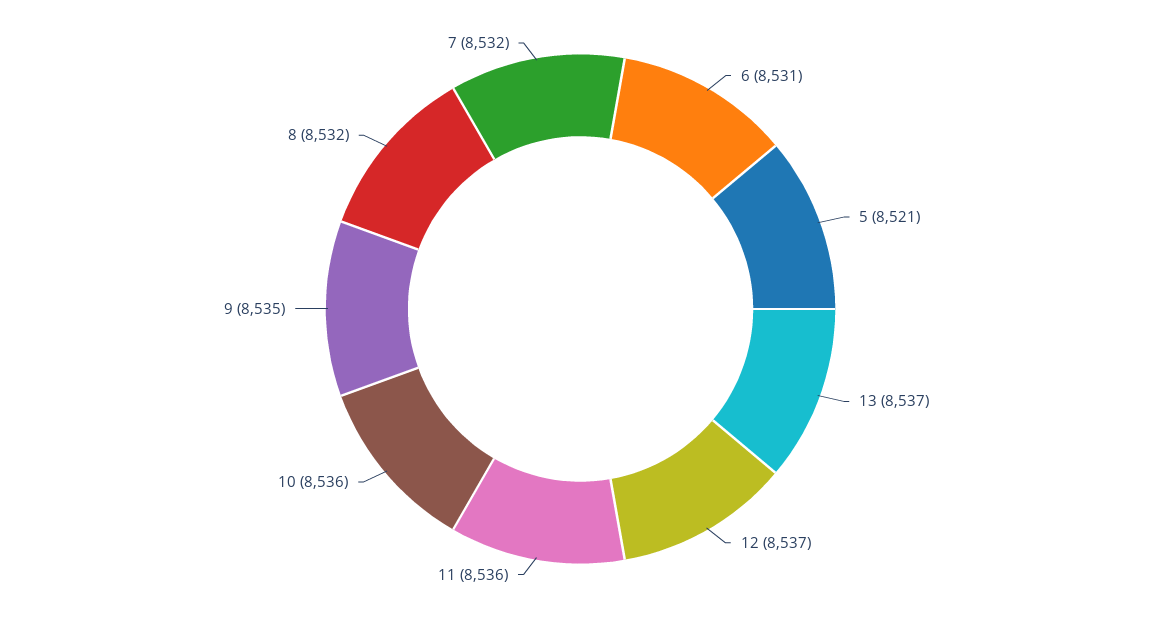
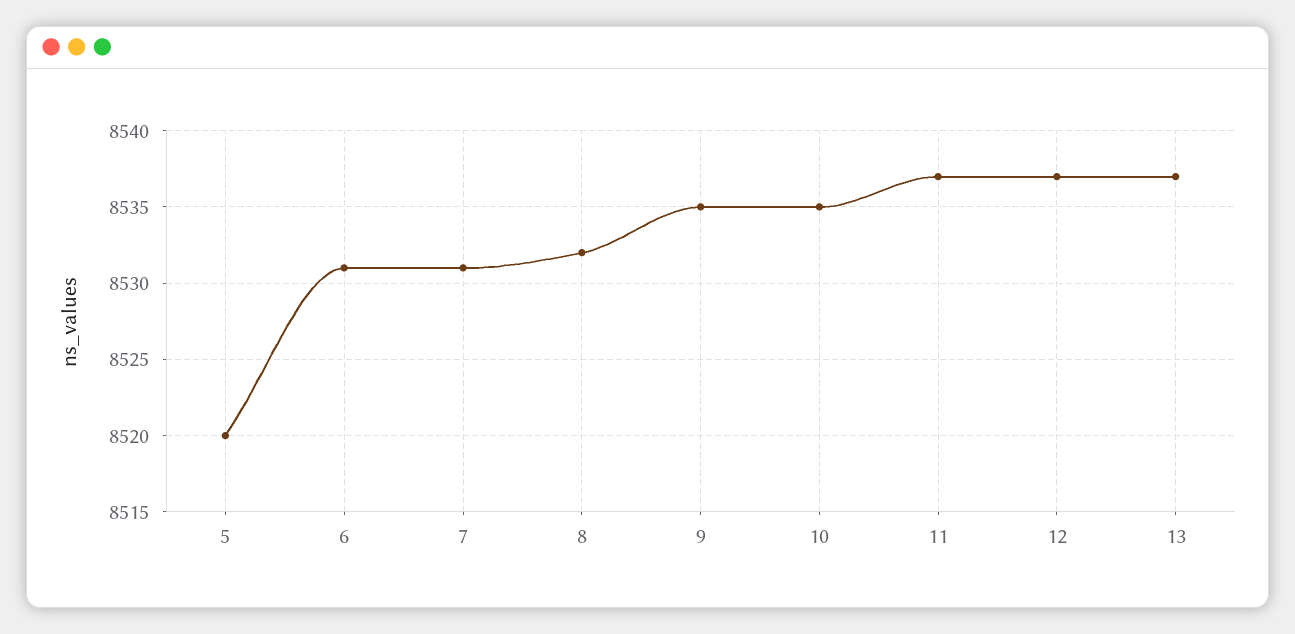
  {
    "6": 8531,
-   "5": 8521,
+   "5": 8520,
    "13": 8537,
    "12": 8537,
-   "11": 8536,
+   "11": 8537,
-   "10": 8536,
+   "10": 8535,
    "9": 8535,
    "8": 8532,
-   "7": 8532
+   "7": 8531
  }

